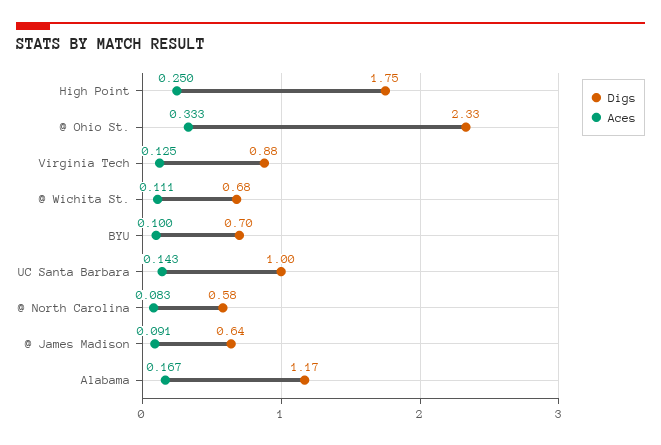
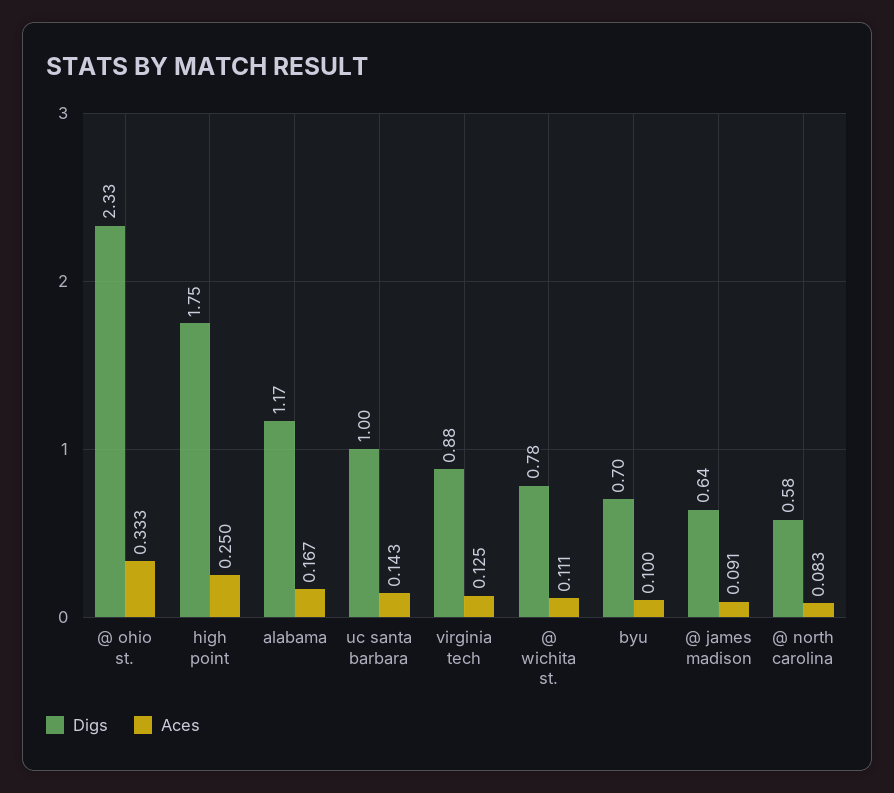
  {
    "Digs": {
      "High Point": 1.75,
      "@ Ohio St.": 2.33,
      "Virginia Tech": 0.88,
-     "@ Wichita St.": 0.68,
+     "@ Wichita St.": 0.78,
      "BYU": 0.7,
      "UC Santa Barbara": 1,
      "@ North Carolina": 0.58,
      "@ James Madison": 0.64,
      "Alabama": 1.17
    },
    "Aces": {
      "High Point": 0.25,
      "@ Ohio St.": 0.333,
      "Virginia Tech": 0.125,
      "@ Wichita St.": 0.111,
      "BYU": 0.1,
      "UC Santa Barbara": 0.143,
      "@ North Carolina": 0.083,
      "@ James Madison": 0.091,
      "Alabama": 0.167
    }
  }

